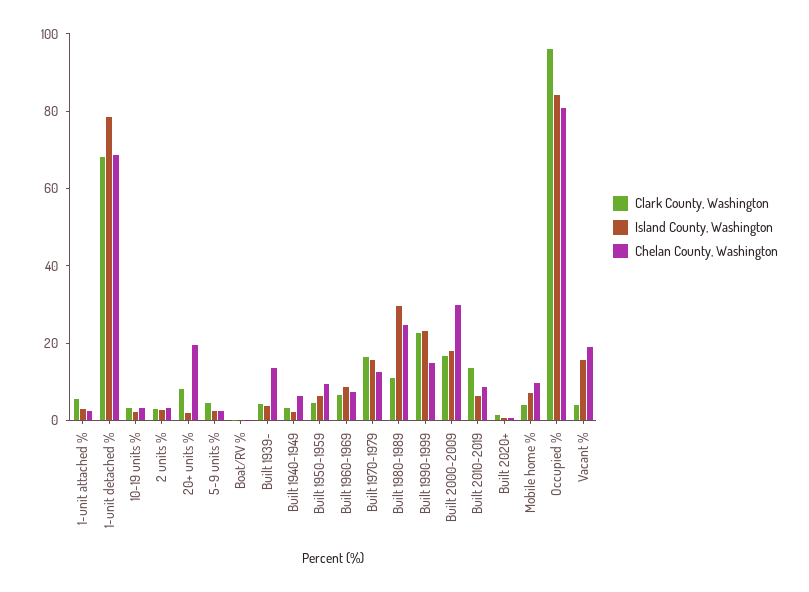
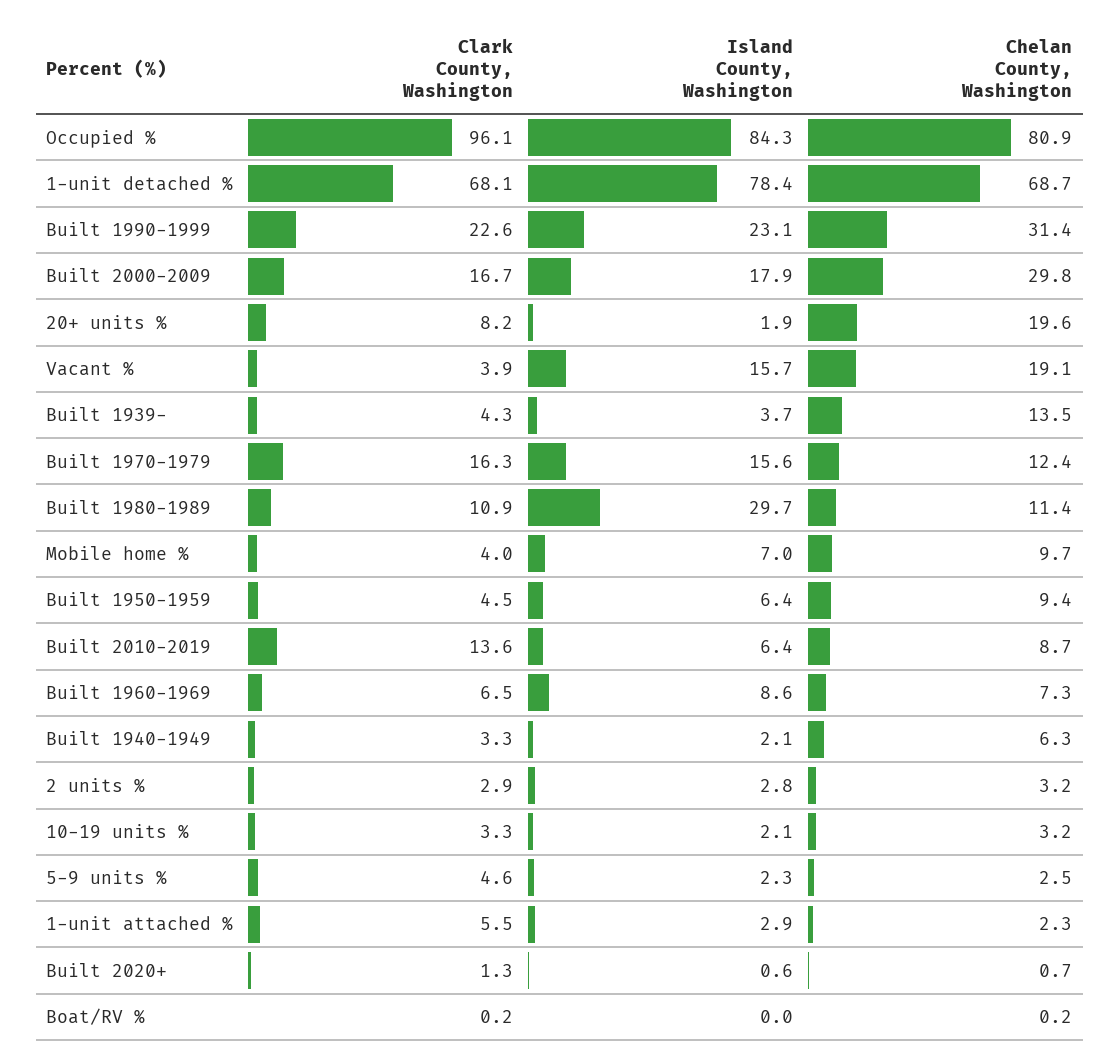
  {
    "Clark County, Washington": {
      "1-unit attached %": 5.5,
      "1-unit detached %": 68.1,
      "10-19 units %": 3.3,
      "2 units %": 2.9,
      "20+ units %": 8.2,
      "5-9 units %": 4.6,
      "Boat/RV %": 0.2,
      "Built 1939-": 4.3,
      "Built 1940-1949": 3.3,
      "Built 1950-1959": 4.5,
      "Built 1960-1969": 6.5,
      "Built 1970-1979": 16.3,
      "Built 1980-1989": 10.9,
      "Built 1990-1999": 22.6,
      "Built 2000-2009": 16.7,
      "Built 2010-2019": 13.6,
      "Built 2020+": 1.3,
      "Mobile home %": 4,
      "Occupied %": 96.1,
      "Vacant %": 3.9
    },
    "Island County, Washington": {
      "1-unit attached %": 2.9,
      "1-unit detached %": 78.4,
      "10-19 units %": 2.1,
      "2 units %": 2.8,
      "20+ units %": 1.9,
      "5-9 units %": 2.3,
      "Boat/RV %": 0,
      "Built 1939-": 3.7,
      "Built 1940-1949": 2.1,
      "Built 1950-1959": 6.4,
      "Built 1960-1969": 8.6,
      "Built 1970-1979": 15.6,
      "Built 1980-1989": 29.7,
      "Built 1990-1999": 23.1,
      "Built 2000-2009": 17.9,
      "Built 2010-2019": 6.4,
      "Built 2020+": 0.6,
      "Mobile home %": 7,
      "Occupied %": 84.3,
      "Vacant %": 15.7
    },
    "Chelan County, Washington": {
      "1-unit attached %": 2.3,
      "1-unit detached %": 68.7,
      "10-19 units %": 3.2,
      "2 units %": 3.2,
      "20+ units %": 19.6,
      "5-9 units %": 2.5,
      "Boat/RV %": 0.2,
      "Built 1939-": 13.5,
      "Built 1940-1949": 6.3,
      "Built 1950-1959": 9.4,
      "Built 1960-1969": 7.3,
      "Built 1970-1979": 12.4,
-     "Built 1980-1989": 25,
+     "Built 1980-1989": 11.4,
-     "Built 1990-1999": 15,
+     "Built 1990-1999": 31.4,
      "Built 2000-2009": 29.8,
      "Built 2010-2019": 8.7,
      "Built 2020+": 0.7,
      "Mobile home %": 9.7,
      "Occupied %": 80.9,
      "Vacant %": 19.1
    }
  }

